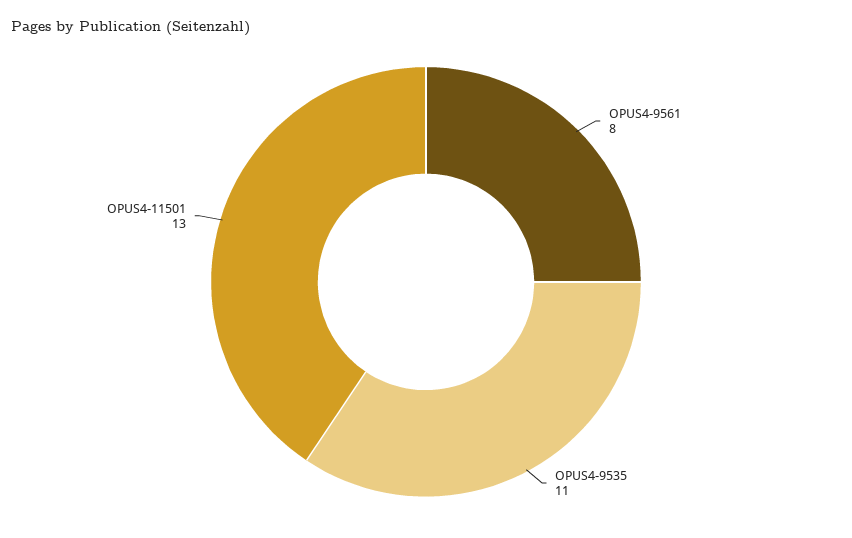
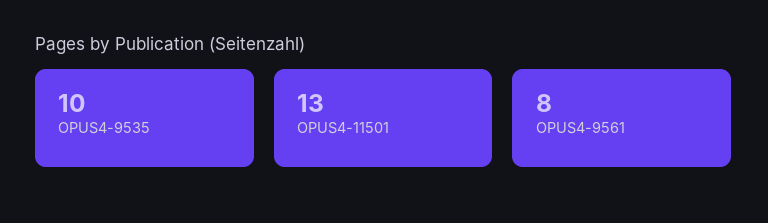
  {
    "OPUS4-9561": 8,
-   "OPUS4-9535": 11,
+   "OPUS4-9535": 10,
    "OPUS4-11501": 13
  }

